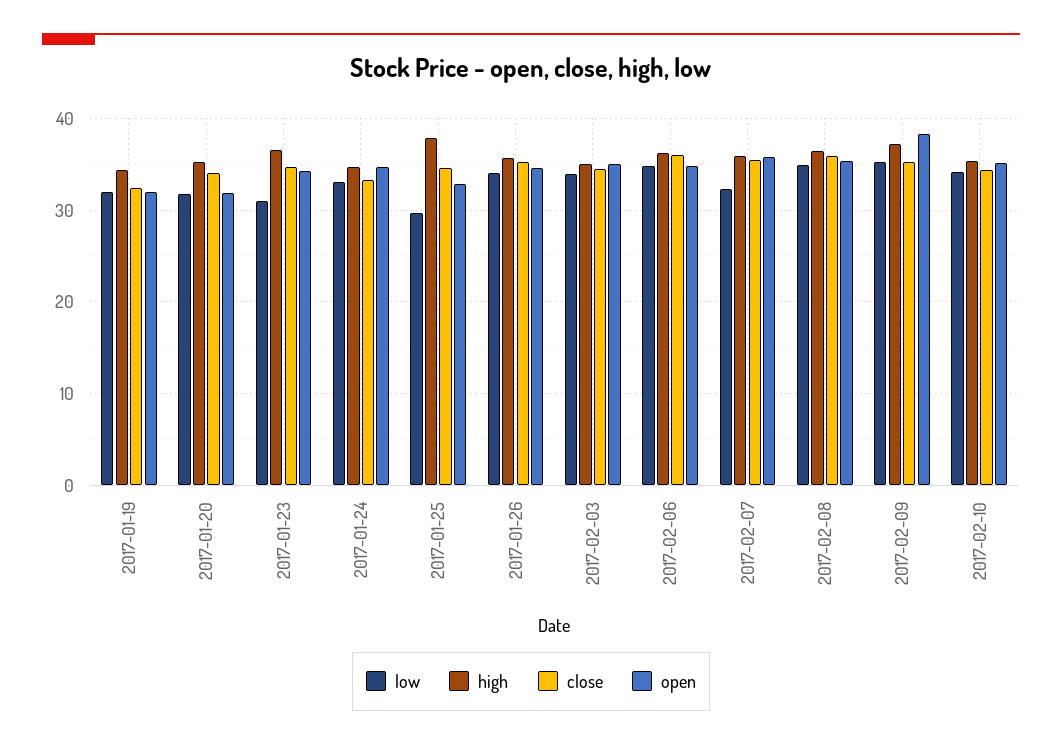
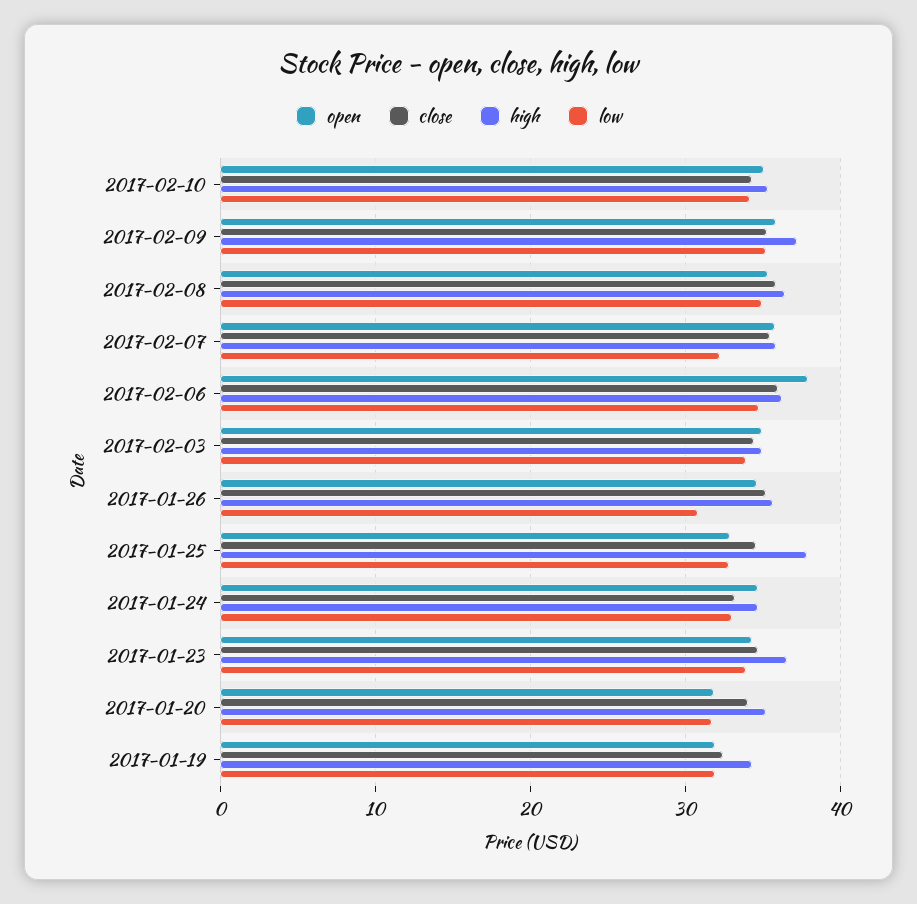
  {
    "low": {
      "2017-01-19": 32,
      "2017-01-20": 32,
-     "2017-01-23": 31,
+     "2017-01-23": 34,
      "2017-01-24": 33,
-     "2017-01-25": 30,
+     "2017-01-25": 33,
-     "2017-01-26": 34,
+     "2017-01-26": 31,
      "2017-02-03": 34,
      "2017-02-06": 35,
      "2017-02-07": 32,
      "2017-02-08": 35,
      "2017-02-09": 35,
      "2017-02-10": 34
    },
    "high": {
      "2017-01-19": 34,
      "2017-01-20": 35,
      "2017-01-23": 37,
      "2017-01-24": 35,
      "2017-01-25": 38,
      "2017-01-26": 36,
      "2017-02-03": 35,
      "2017-02-06": 36,
      "2017-02-07": 36,
      "2017-02-08": 36,
      "2017-02-09": 37,
      "2017-02-10": 35
    },
    "close": {
      "2017-01-19": 32,
      "2017-01-20": 34,
      "2017-01-23": 35,
      "2017-01-24": 33,
      "2017-01-25": 35,
      "2017-01-26": 35,
      "2017-02-03": 34,
      "2017-02-06": 36,
      "2017-02-07": 35,
      "2017-02-08": 36,
      "2017-02-09": 35,
      "2017-02-10": 34
    },
    "open": {
      "2017-01-19": 32,
      "2017-01-20": 32,
      "2017-01-23": 34,
      "2017-01-24": 35,
      "2017-01-25": 33,
      "2017-01-26": 35,
      "2017-02-03": 35,
-     "2017-02-06": 35,
+     "2017-02-06": 38,
      "2017-02-07": 36,
      "2017-02-08": 35,
-     "2017-02-09": 38,
+     "2017-02-09": 36,
      "2017-02-10": 35
    }
  }

